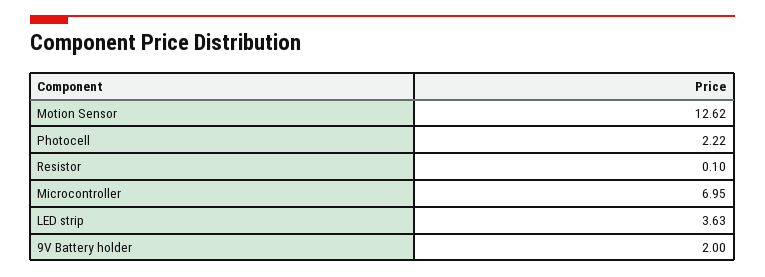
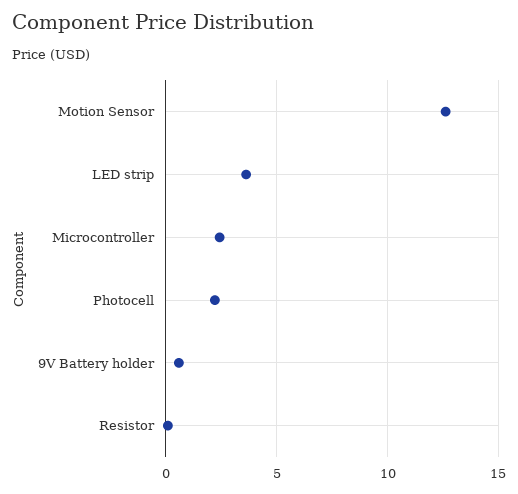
  {
    "Motion Sensor": 12.62,
    "Photocell": 2.22,
    "Resistor": 0.1,
-   "Microcontroller": 6.95,
+   "Microcontroller": 2.5,
    "LED strip": 3.63,
-   "9V Battery holder": 2
+   "9V Battery holder": 0.5
  }

